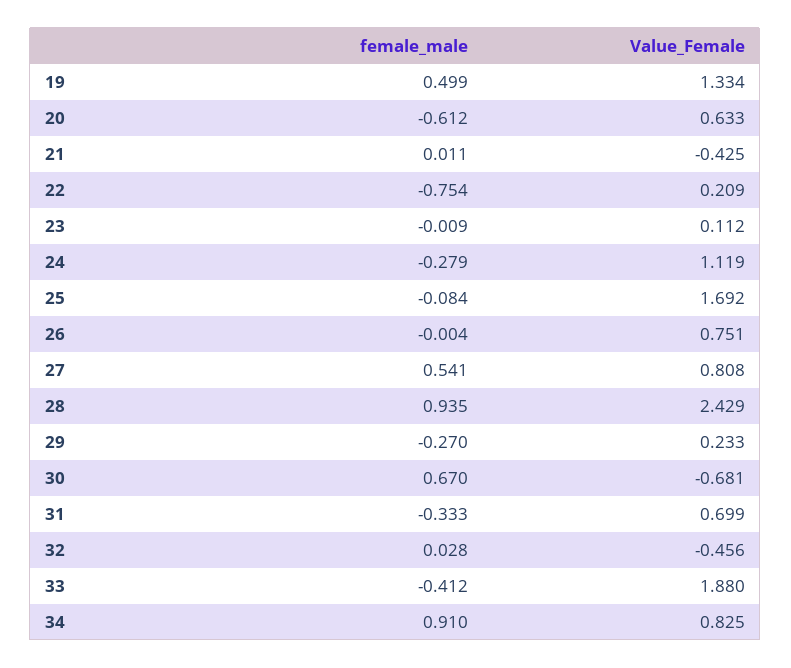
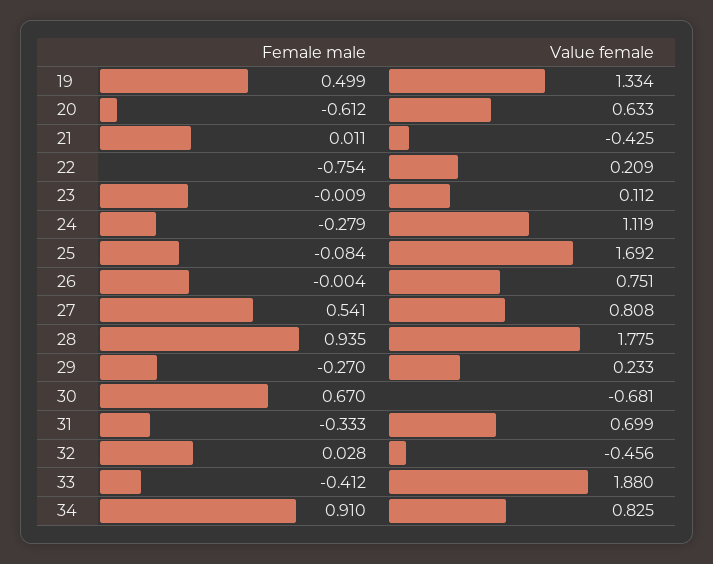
  {
    "female_male": {
      "19": 0.499,
      "20": -0.612,
      "21": 0.011,
      "22": -0.754,
      "23": -0.009,
      "24": -0.279,
      "25": -0.084,
      "26": -0.004,
      "27": 0.541,
      "28": 0.935,
      "29": -0.27,
      "30": 0.67,
      "31": -0.333,
      "32": 0.028,
      "33": -0.412,
      "34": 0.91
    },
    "Value_Female": {
      "19": 1.334,
      "20": 0.633,
      "21": -0.425,
      "22": 0.209,
      "23": 0.112,
      "24": 1.119,
      "25": 1.692,
      "26": 0.751,
      "27": 0.808,
-     "28": 2.429,
+     "28": 1.775,
      "29": 0.233,
      "30": -0.681,
      "31": 0.699,
      "32": -0.456,
      "33": 1.88,
      "34": 0.825
    }
  }

